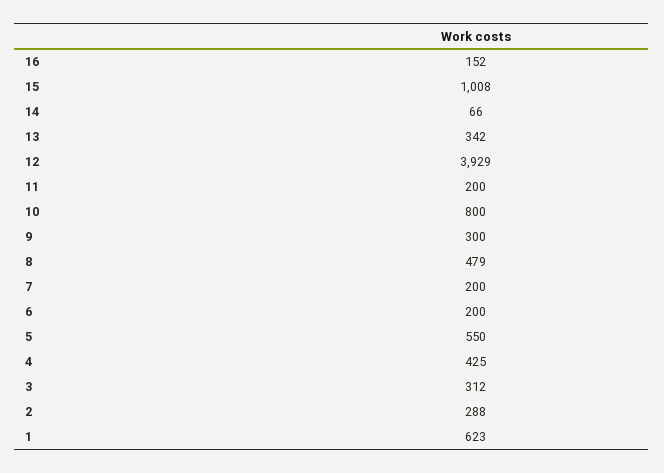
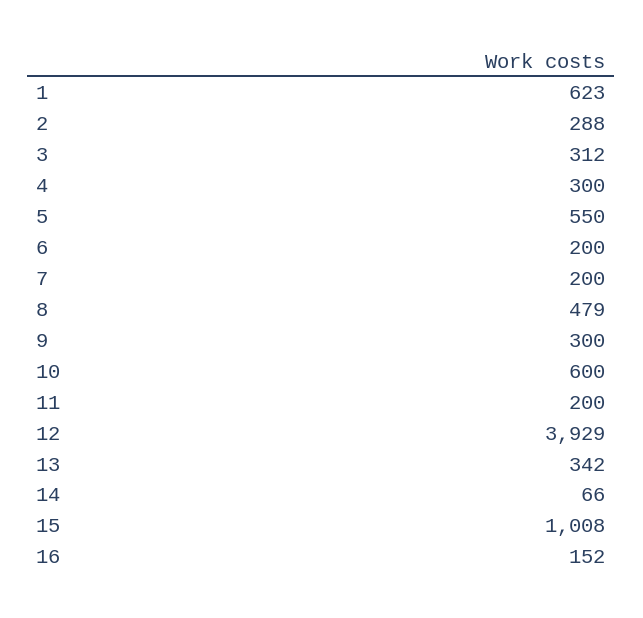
  {
    "16": 152,
    "15": 1008,
    "14": 66,
    "13": 342,
    "12": 3929,
    "11": 200,
-   "10": 800,
+   "10": 600,
    "9": 300,
    "8": 479,
    "7": 200,
    "6": 200,
    "5": 550,
-   "4": 425,
+   "4": 300,
    "3": 312,
    "2": 288,
    "1": 623
  }

